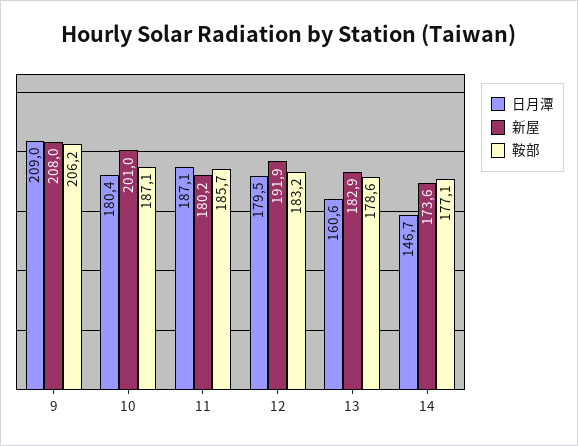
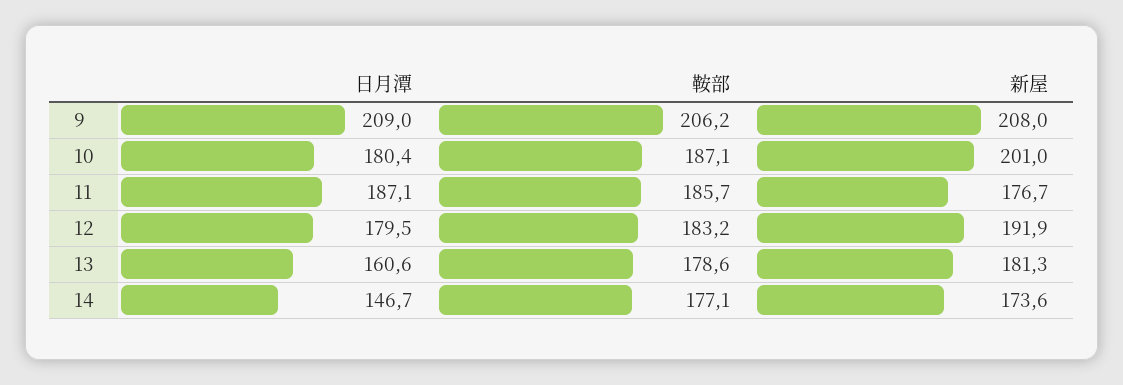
  {
    "日月潭": {
      "9": 209,
      "10": 180.4,
      "11": 187.1,
      "12": 179.5,
      "13": 160.6,
      "14": 146.7
    },
    "新屋": {
      "9": 208,
      "10": 201,
-     "11": 180.2,
+     "11": 176.7,
      "12": 191.9,
-     "13": 182.9,
+     "13": 181.3,
      "14": 173.6
    },
    "鞍部": {
      "9": 206.2,
      "10": 187.1,
      "11": 185.7,
      "12": 183.2,
      "13": 178.6,
      "14": 177.1
    }
  }

